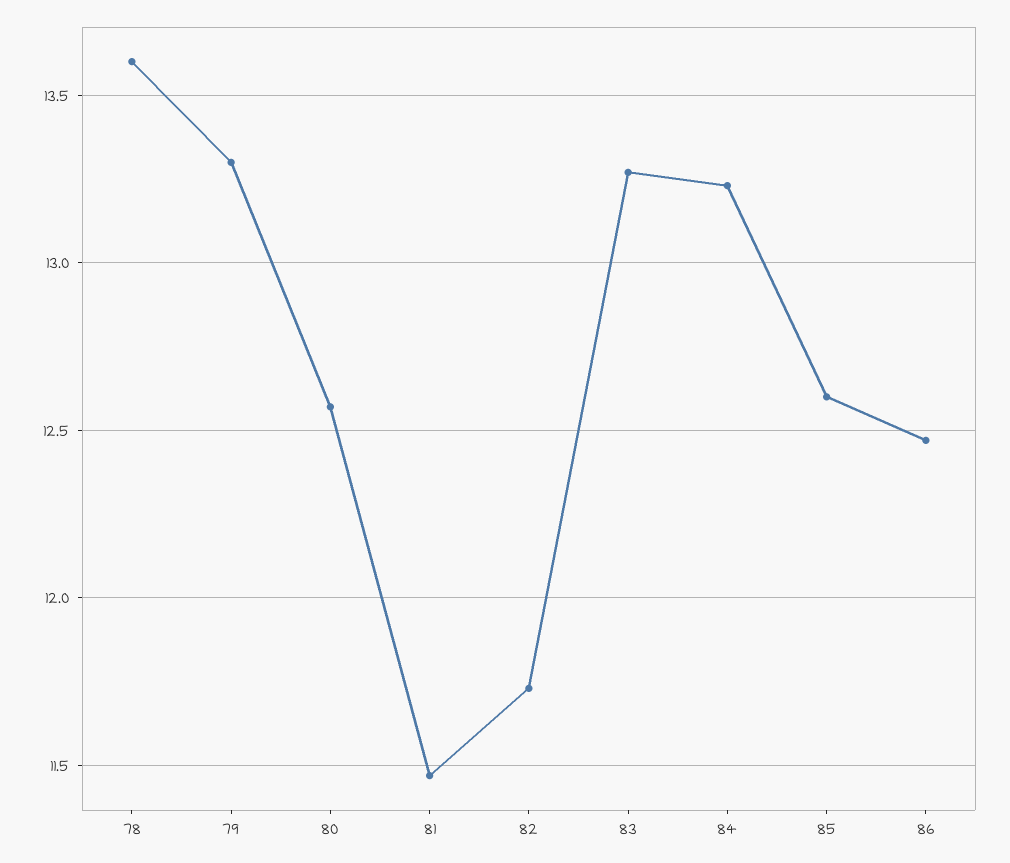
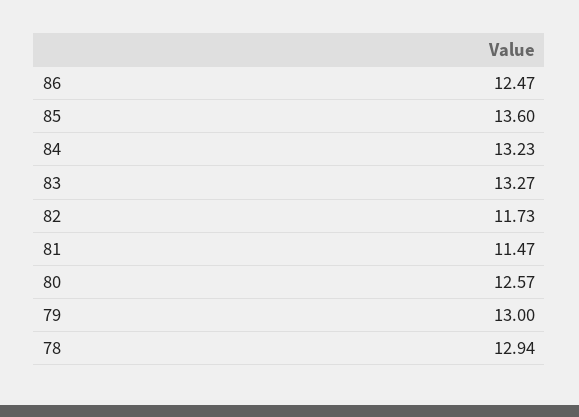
  {
-   "78": 13.6,
+   "78": 12.94,
-   "79": 13.3,
+   "79": 13,
    "80": 12.57,
    "81": 11.47,
    "82": 11.73,
    "83": 13.27,
    "84": 13.23,
-   "85": 12.6,
+   "85": 13.6,
    "86": 12.47
  }

